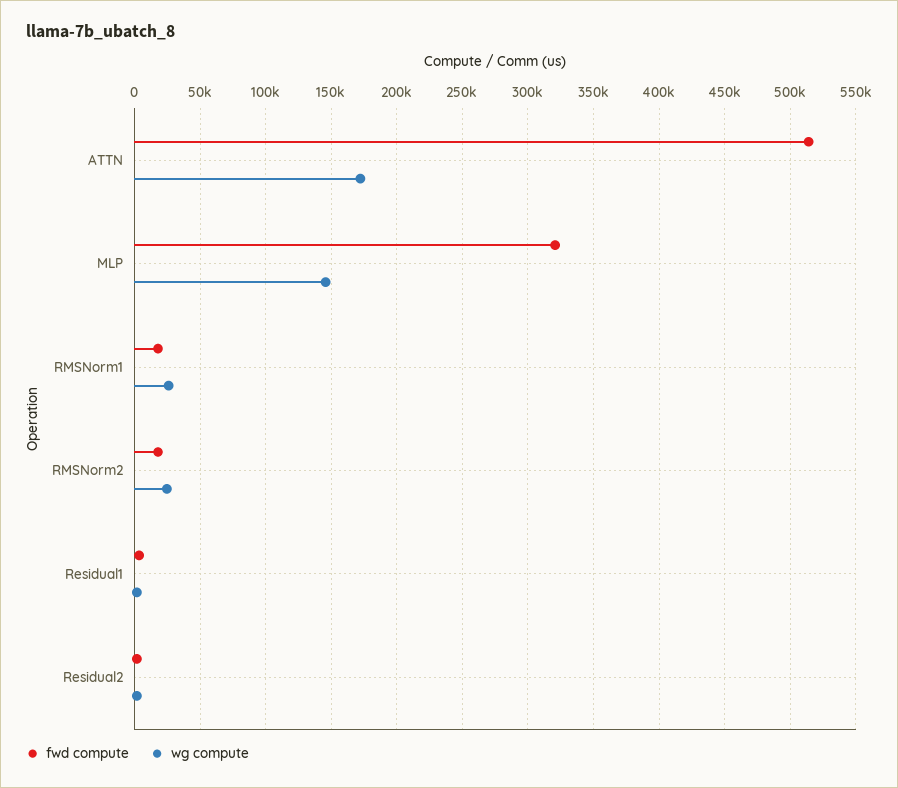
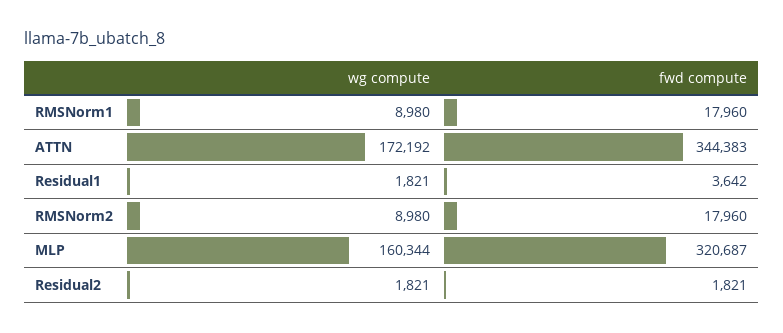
  {
    "fwd compute": {
-     "ATTN": 515000,
+     "ATTN": 344383,
      "MLP": 320687,
      "RMSNorm1": 17960,
      "RMSNorm2": 17960,
      "Residual1": 3642,
      "Residual2": 1821
    },
    "wg compute": {
      "ATTN": 172192,
-     "MLP": 145000,
+     "MLP": 160344,
-     "RMSNorm1": 25000,
+     "RMSNorm1": 8980,
-     "RMSNorm2": 25000,
+     "RMSNorm2": 8980,
      "Residual1": 1821,
      "Residual2": 1821
    }
  }

